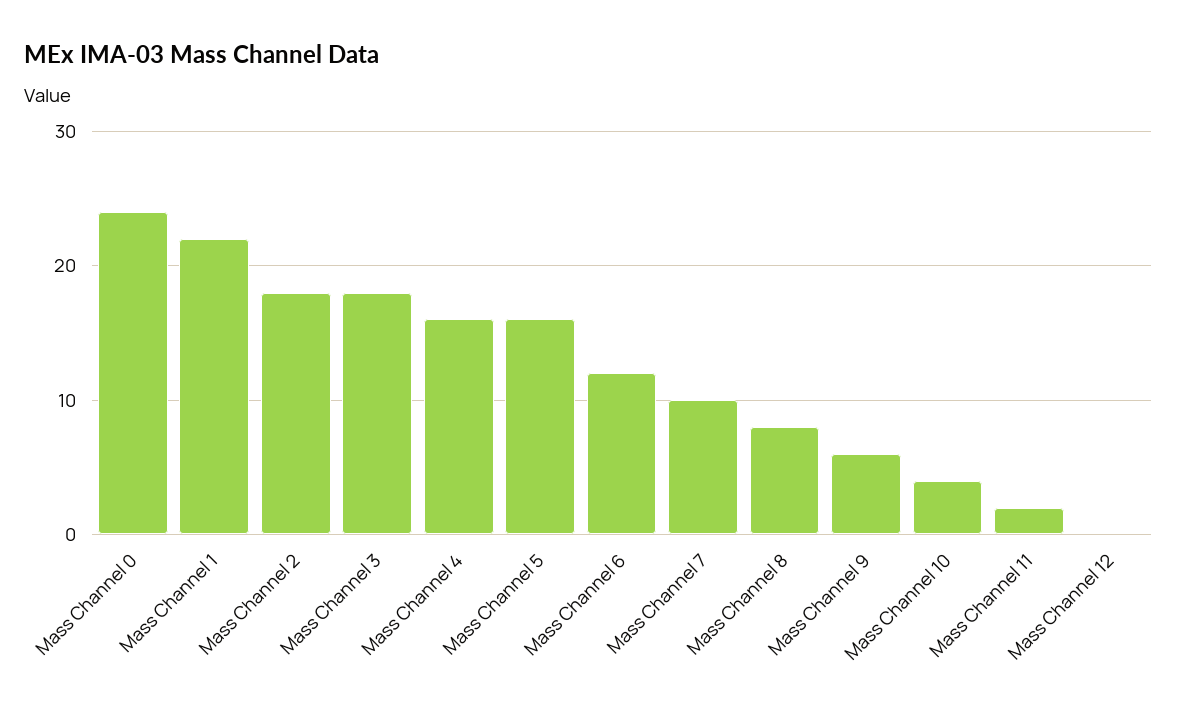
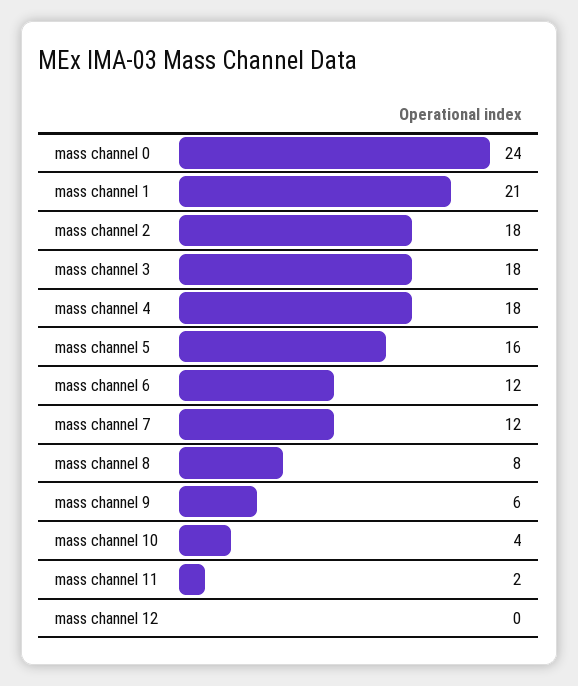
  {
    "Mass Channel 0": 24,
-   "Mass Channel 1": 22,
+   "Mass Channel 1": 21,
    "Mass Channel 2": 18,
    "Mass Channel 3": 18,
-   "Mass Channel 4": 16,
+   "Mass Channel 4": 18,
    "Mass Channel 5": 16,
    "Mass Channel 6": 12,
-   "Mass Channel 7": 10,
+   "Mass Channel 7": 12,
    "Mass Channel 8": 8,
    "Mass Channel 9": 6,
    "Mass Channel 10": 4,
    "Mass Channel 11": 2,
    "Mass Channel 12": 0
  }

